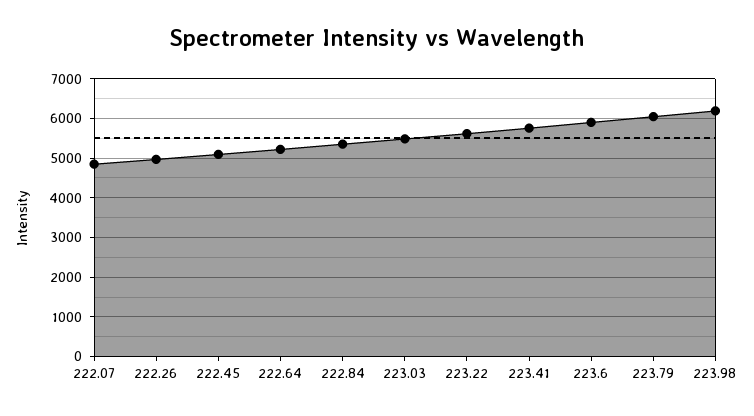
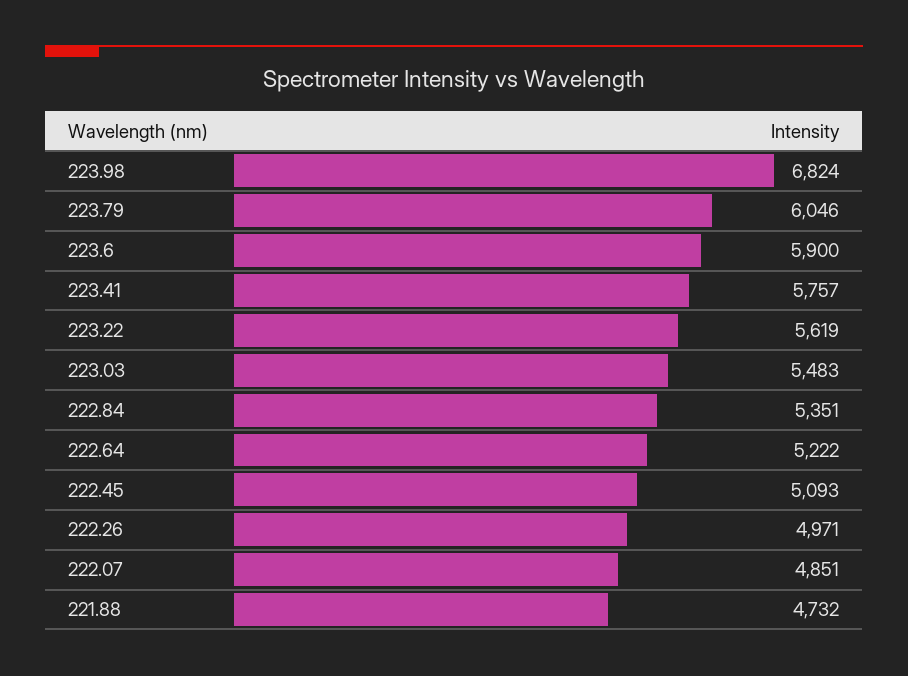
  {
    "222.07": 4851,
    "222.26": 4971,
    "222.45": 5093,
    "222.64": 5222,
    "222.84": 5351,
    "223.03": 5483,
    "223.22": 5619,
    "223.41": 5757,
    "223.6": 5900,
    "223.79": 6046,
-   "223.98": 6200
+   "223.98": 6824,
+   "221.88": 4732
  }

